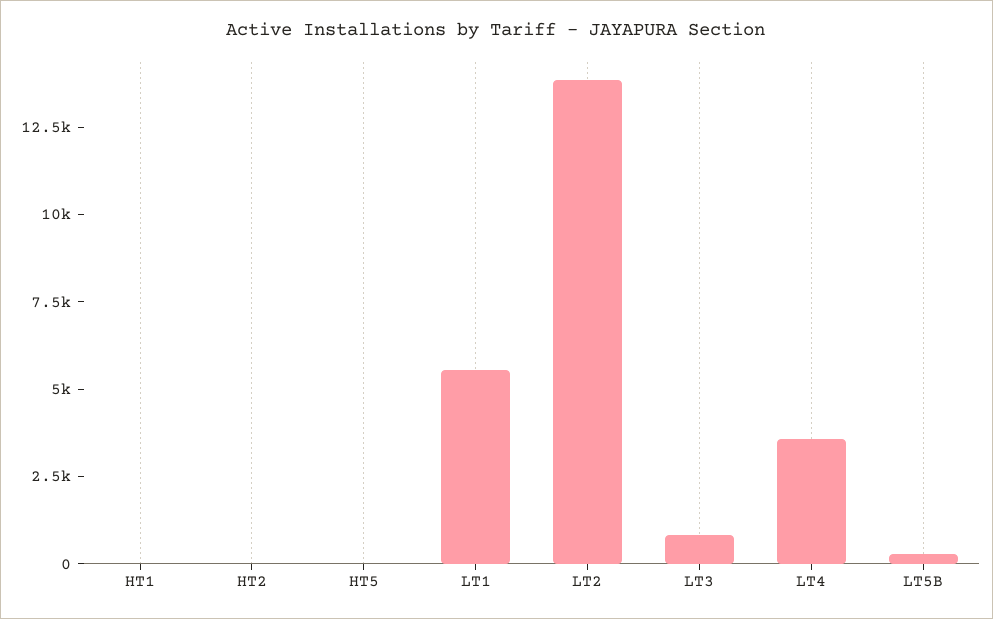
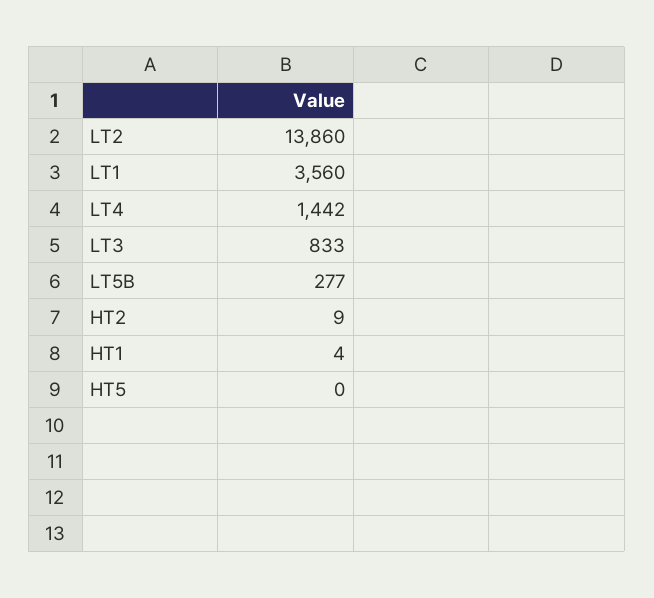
  {
    "HT1": 4,
    "HT2": 9,
    "HT5": 0,
-   "LT1": 5500,
+   "LT1": 3560,
    "LT2": 13860,
    "LT3": 833,
-   "LT4": 3500,
+   "LT4": 1442,
    "LT5B": 277
  }

